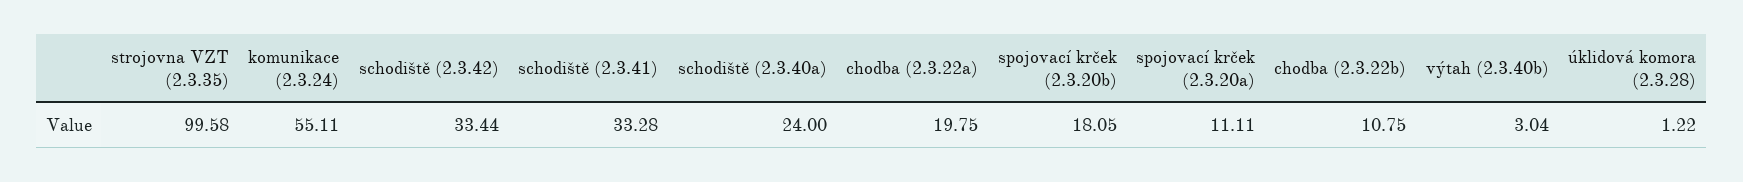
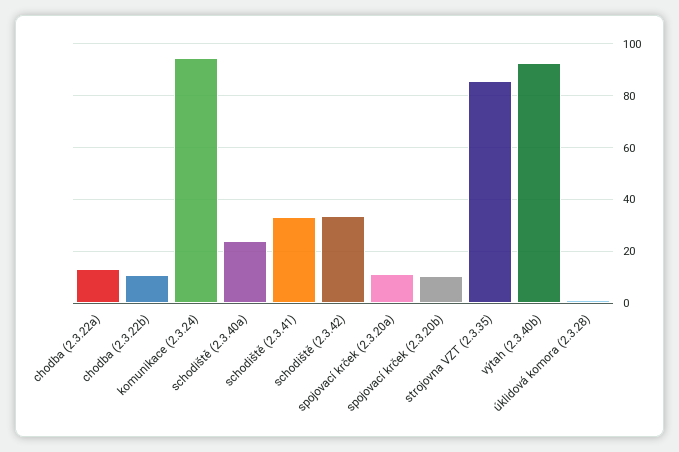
  {
-   "strojovna VZT (2.3.35)": 99.58,
+   "strojovna VZT (2.3.35)": 85,
-   "komunikace (2.3.24)": 55.11,
+   "komunikace (2.3.24)": 95,
    "schodiště (2.3.42)": 33.44,
    "schodiště (2.3.41)": 33.28,
    "schodiště (2.3.40a)": 24,
-   "chodba (2.3.22a)": 19.75,
+   "chodba (2.3.22a)": 12.5,
-   "spojovací krček (2.3.20b)": 18.05,
+   "spojovací krček (2.3.20b)": 10,
    "spojovací krček (2.3.20a)": 11.11,
    "chodba (2.3.22b)": 10.75,
-   "výtah (2.3.40b)": 3.04,
+   "výtah (2.3.40b)": 92.5,
    "úklidová komora (2.3.28)": 1.22
  }

